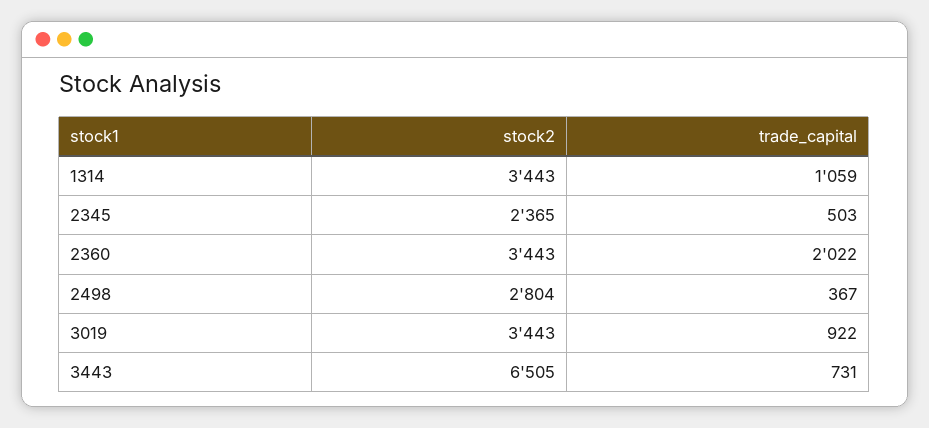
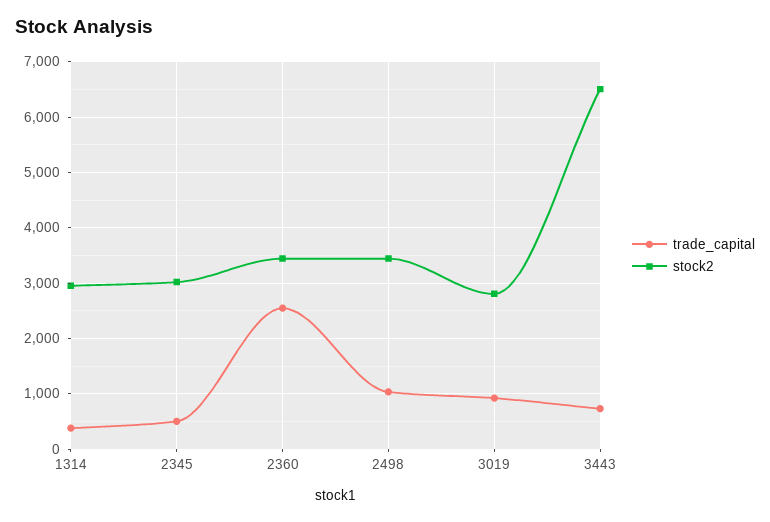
  {
    "stock2": {
-     "1314": 3443,
+     "1314": 3000,
-     "2345": 2365,
+     "2345": 3000,
      "2360": 3443,
-     "2498": 2804,
+     "2498": 3400,
-     "3019": 3443,
+     "3019": 2800,
      "3443": 6505
    },
    "trade_capital": {
-     "1314": 1059,
+     "1314": 400,
      "2345": 503,
-     "2360": 2022,
+     "2360": 2600,
-     "2498": 367,
+     "2498": 1000,
      "3019": 922,
      "3443": 731
    }
  }

